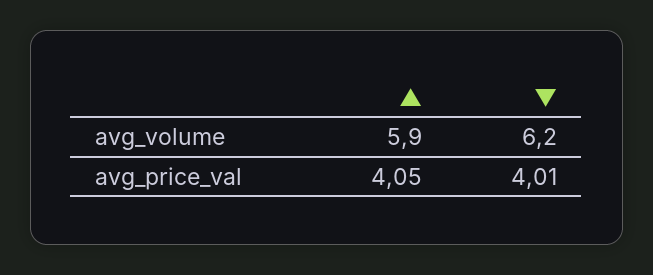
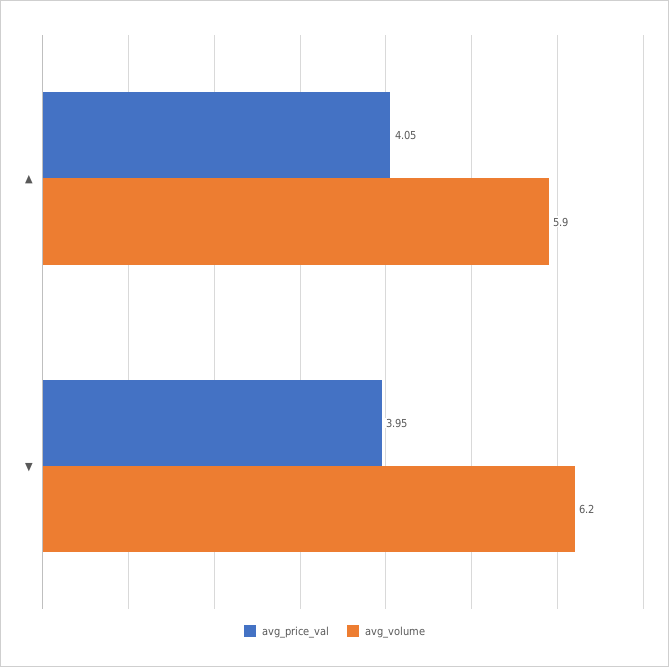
  {
    "avg_volume": {
      "▲": 5.9,
      "▼": 6.2
    },
    "avg_price_val": {
      "▲": 4.05,
-     "▼": 4.01
+     "▼": 3.95
    }
  }

